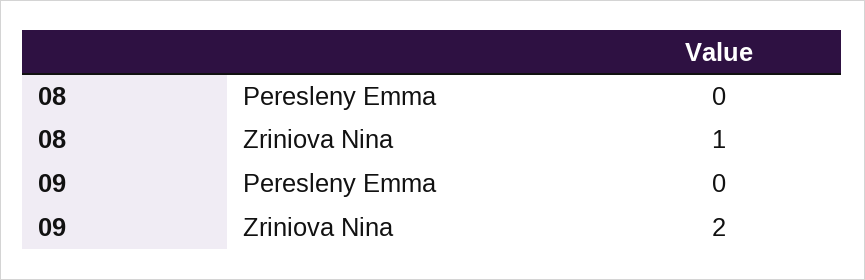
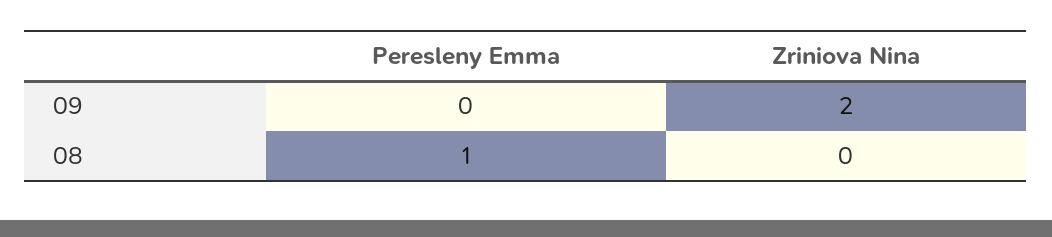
  {
    "08": {
-     "Peresleny Emma": 0,
+     "Peresleny Emma": 1,
-     "Zriniova Nina": 1
+     "Zriniova Nina": 0
    },
    "09": {
      "Peresleny Emma": 0,
      "Zriniova Nina": 2
    }
  }

